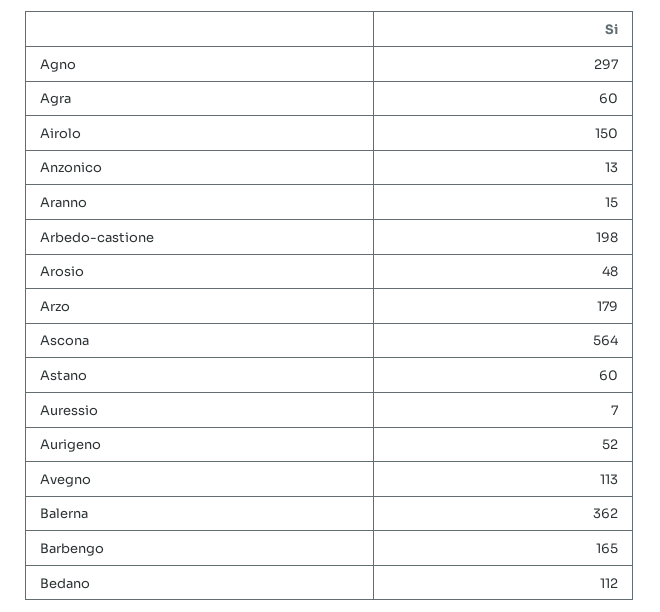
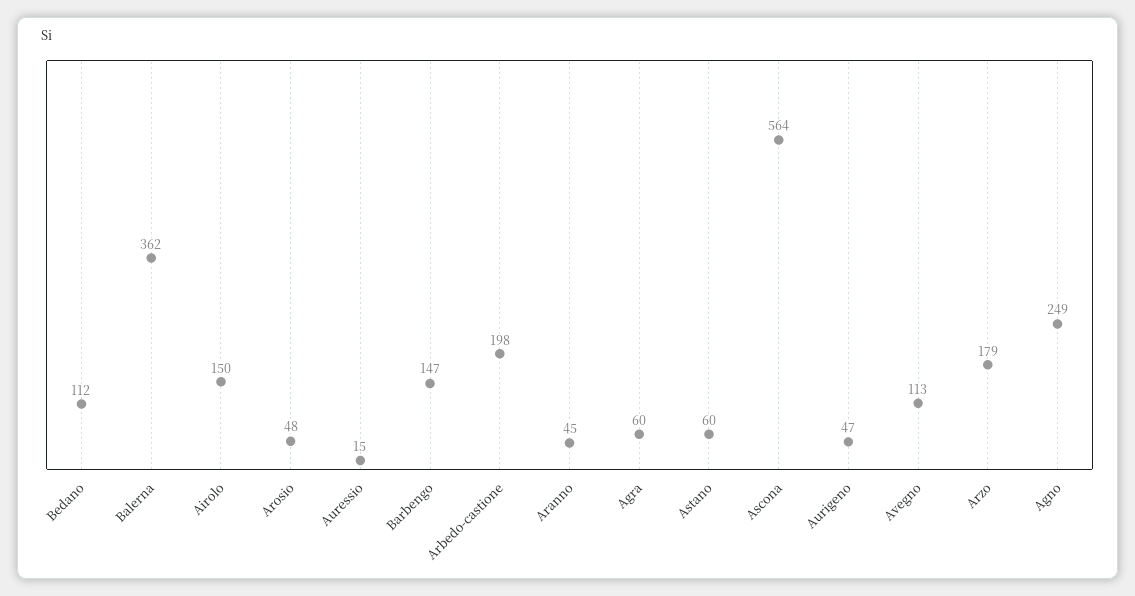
  {
-   "Agno": 297,
+   "Agno": 249,
    "Agra": 60,
    "Airolo": 150,
-   "Anzonico": 13,
-   "Aranno": 15,
+   "Aranno": 45,
    "Arbedo-castione": 198,
    "Arosio": 48,
    "Arzo": 179,
    "Ascona": 564,
    "Astano": 60,
-   "Auressio": 7,
+   "Auressio": 15,
-   "Aurigeno": 52,
+   "Aurigeno": 47,
    "Avegno": 113,
    "Balerna": 362,
-   "Barbengo": 165,
+   "Barbengo": 147,
    "Bedano": 112
  }

